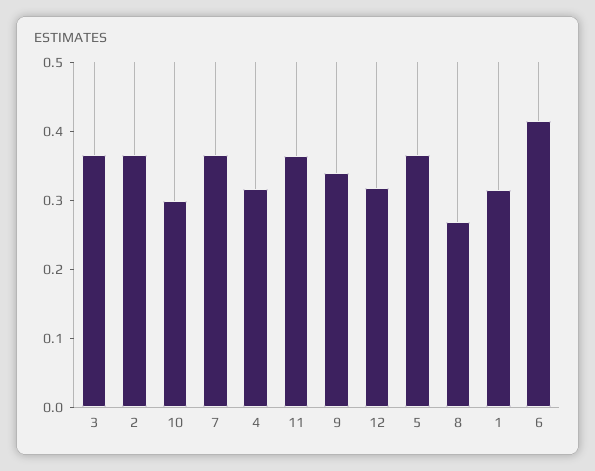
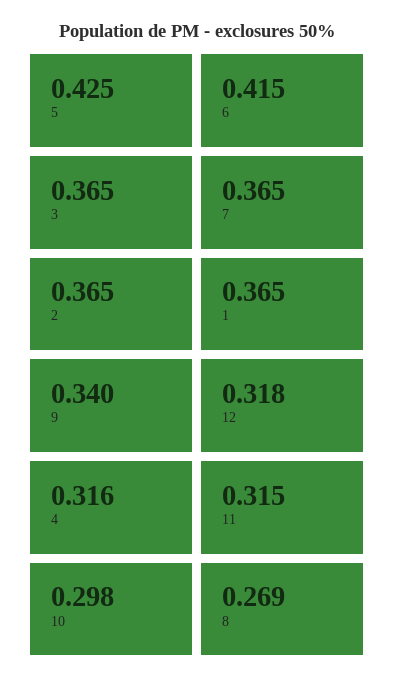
  {
    "3": 0.365,
    "2": 0.365,
    "10": 0.298,
    "7": 0.365,
    "4": 0.316,
-   "11": 0.36,
+   "11": 0.315,
    "9": 0.34,
    "12": 0.318,
-   "5": 0.36,
+   "5": 0.425,
    "8": 0.269,
-   "1": 0.32,
+   "1": 0.365,
    "6": 0.415
  }

